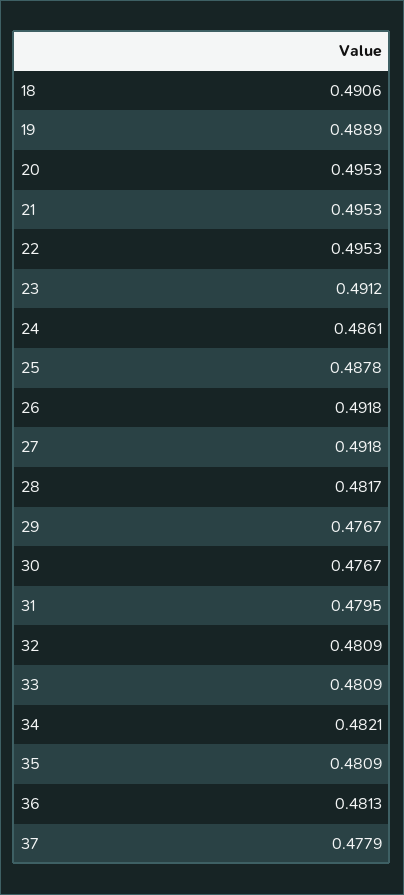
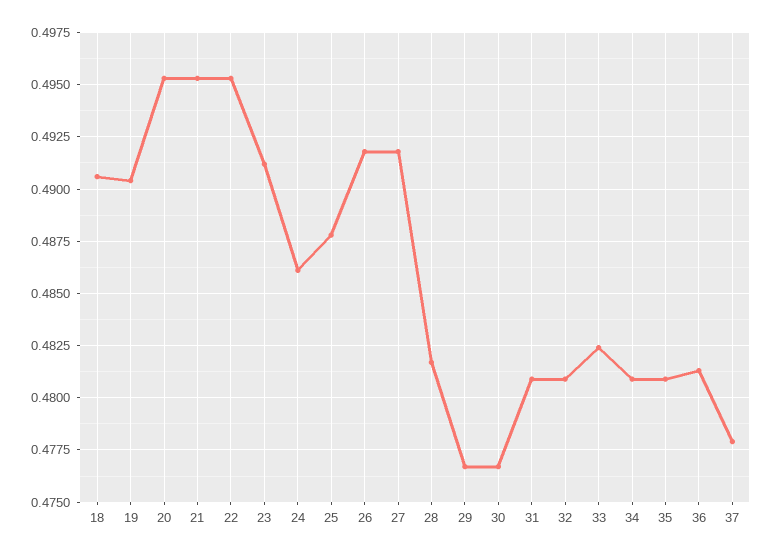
  {
    "18": 0.4906,
-   "19": 0.4889,
+   "19": 0.4905,
    "20": 0.4953,
    "21": 0.4953,
    "22": 0.4953,
    "23": 0.4912,
    "24": 0.4861,
    "25": 0.4878,
    "26": 0.4918,
    "27": 0.4918,
    "28": 0.4817,
    "29": 0.4767,
    "30": 0.4767,
-   "31": 0.4795,
+   "31": 0.481,
    "32": 0.4809,
-   "33": 0.4809,
+   "33": 0.4825,
-   "34": 0.4821,
+   "34": 0.481,
    "35": 0.4809,
    "36": 0.4813,
    "37": 0.4779
  }

